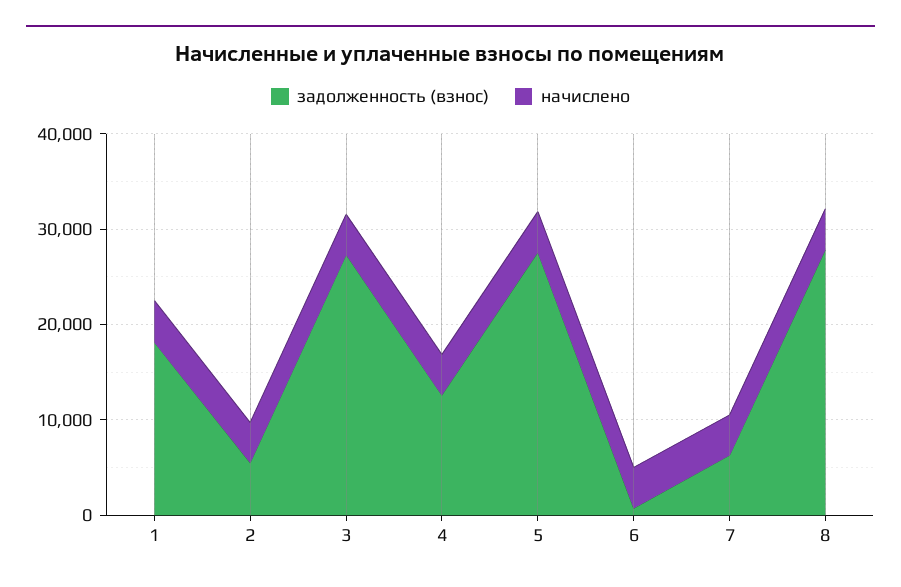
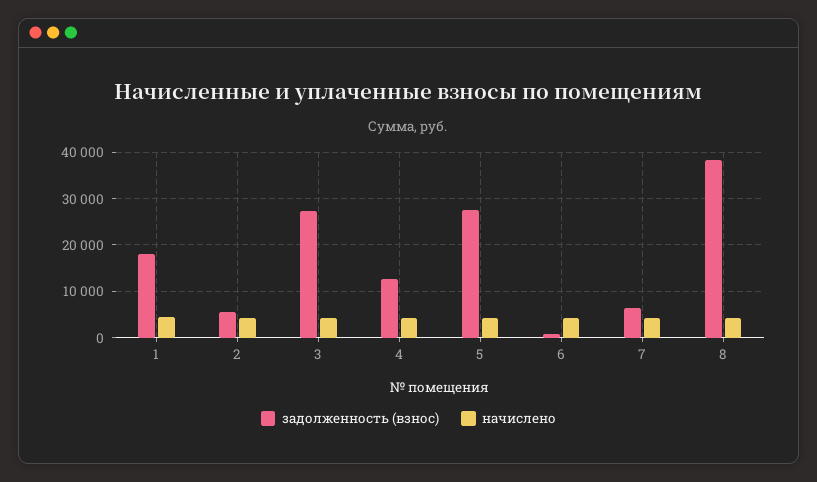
  {
    "задолженность (взнос)": {
      "1": 18000,
      "2": 6000,
      "3": 28000,
      "4": 12000,
      "5": 28000,
      "6": 0,
      "7": 6000,
-     "8": 28000
+     "8": 38000
    },
    "начислено": {
      "1": 4000,
      "2": 4000,
      "3": 4000,
      "4": 4000,
      "5": 4000,
      "6": 4000,
      "7": 4000,
      "8": 4000
    }
  }

